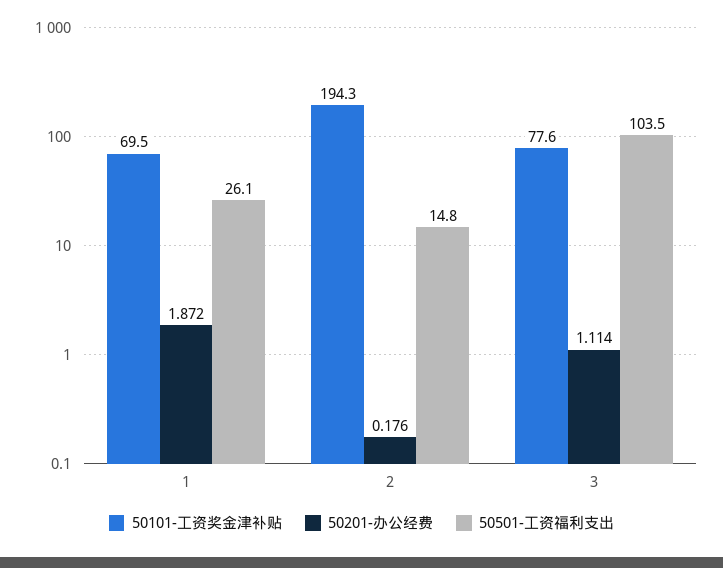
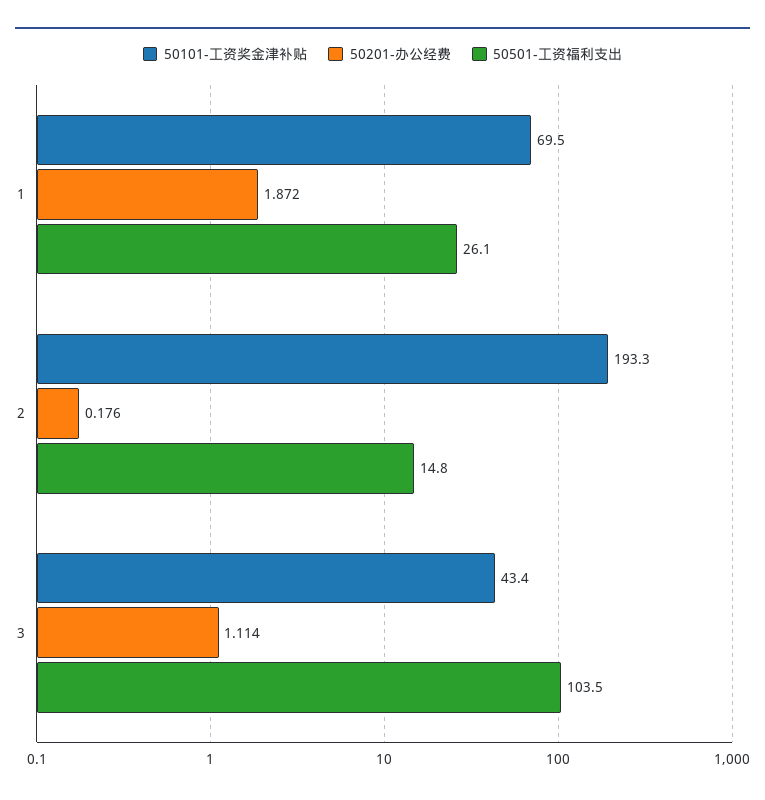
  {
    "50101-工资奖金津补贴": {
      "1": 69.5,
-     "2": 194.3,
+     "2": 193.3,
-     "3": 77.6
+     "3": 43.4
    },
    "50201-办公经费": {
      "1": 1.872,
      "2": 0.176,
      "3": 1.114
    },
    "50501-工资福利支出": {
      "1": 26.1,
      "2": 14.8,
      "3": 103.5
    }
  }

